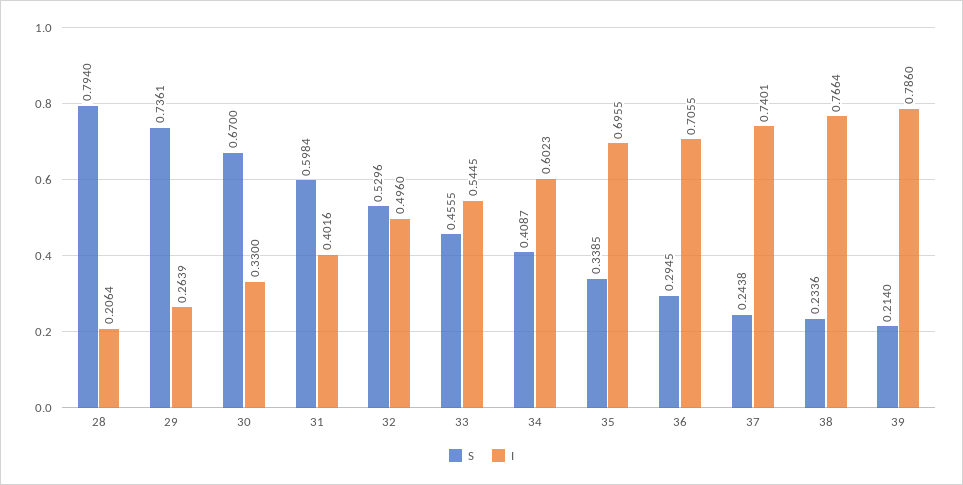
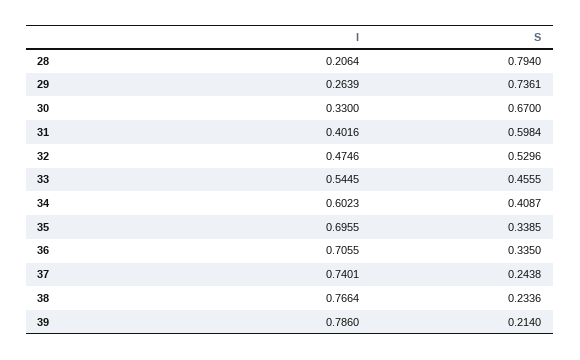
  {
    "S": {
      "28": 0.794,
      "29": 0.7361,
      "30": 0.67,
      "31": 0.5984,
      "32": 0.5296,
      "33": 0.4555,
      "34": 0.4087,
      "35": 0.3385,
-     "36": 0.2945,
+     "36": 0.335,
      "37": 0.2438,
      "38": 0.2336,
      "39": 0.214
    },
    "I": {
      "28": 0.2064,
      "29": 0.2639,
      "30": 0.33,
      "31": 0.4016,
-     "32": 0.496,
+     "32": 0.4746,
      "33": 0.5445,
      "34": 0.6023,
      "35": 0.6955,
      "36": 0.7055,
      "37": 0.7401,
      "38": 0.7664,
      "39": 0.786
    }
  }

